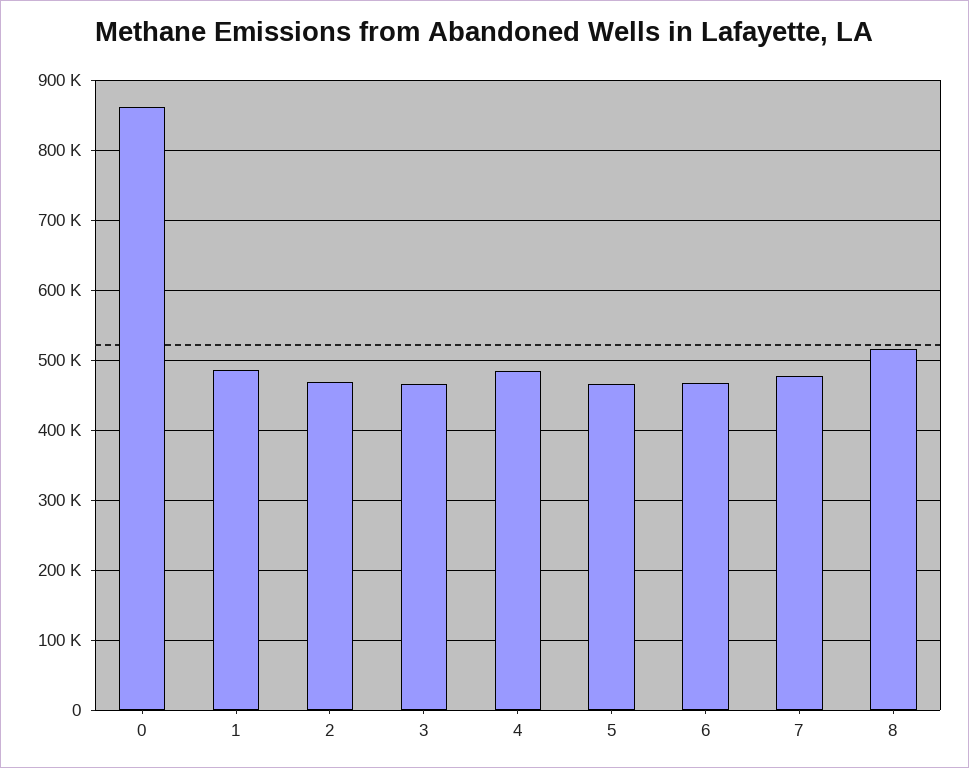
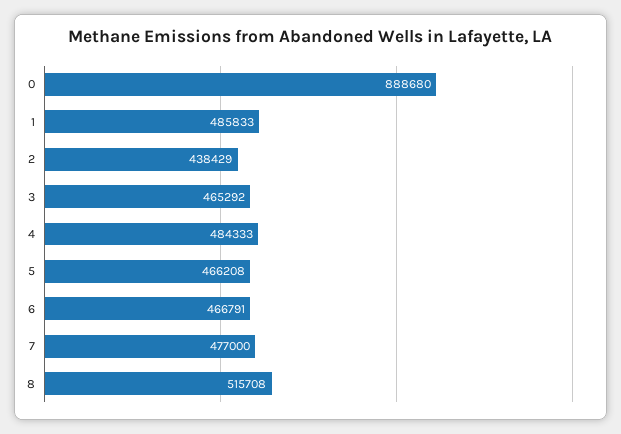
  {
-   "0": 860000,
+   "0": 888680,
    "1": 485833,
-   "2": 470000,
+   "2": 438429,
    "3": 465292,
    "4": 484333,
    "5": 466208,
    "6": 466791,
    "7": 477000,
    "8": 515708
  }

